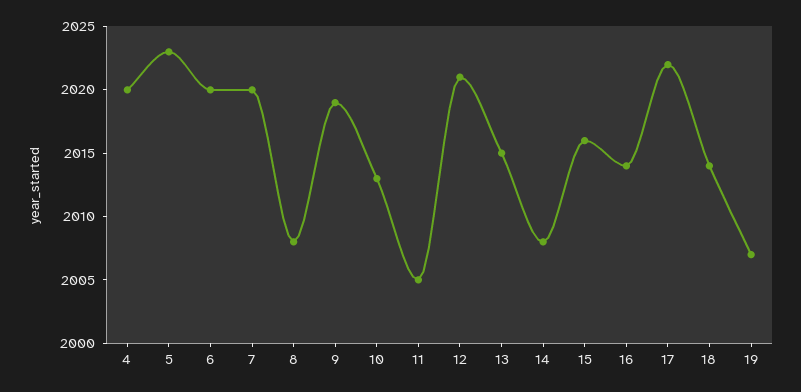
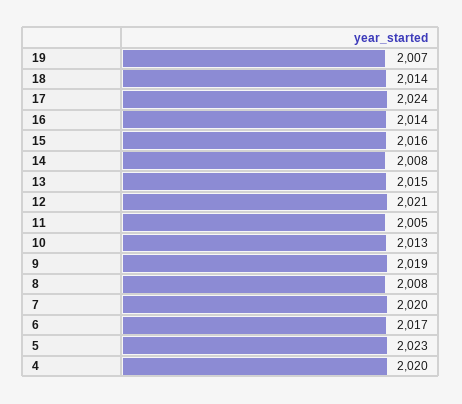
  {
    "4": 2020,
    "5": 2023,
-   "6": 2020,
+   "6": 2017,
    "7": 2020,
    "8": 2008,
    "9": 2019,
    "10": 2013,
    "11": 2005,
    "12": 2021,
    "13": 2015,
    "14": 2008,
    "15": 2016,
    "16": 2014,
-   "17": 2022,
+   "17": 2024,
    "18": 2014,
    "19": 2007
  }

